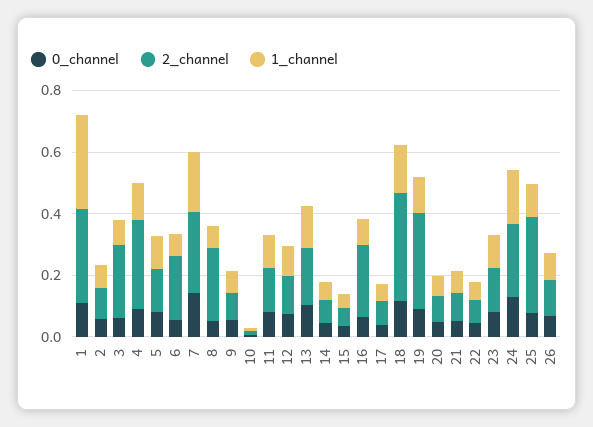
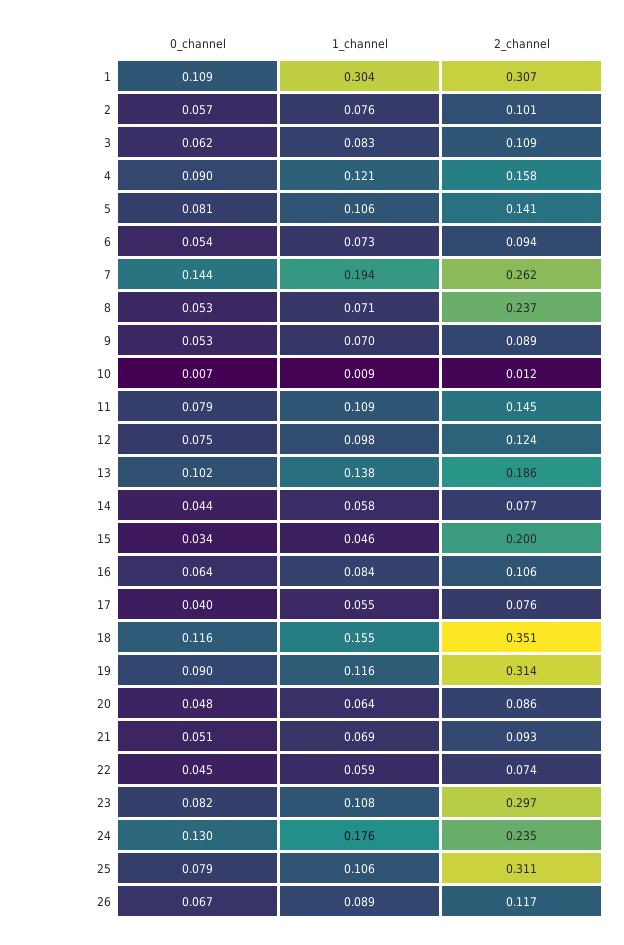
  {
    "0_channel": {
      "1": 0.109,
      "2": 0.057,
      "3": 0.062,
      "4": 0.09,
      "5": 0.081,
      "6": 0.054,
      "7": 0.144,
      "8": 0.053,
      "9": 0.053,
      "10": 0.007,
      "11": 0.079,
      "12": 0.075,
      "13": 0.102,
      "14": 0.044,
      "15": 0.034,
      "16": 0.064,
      "17": 0.04,
      "18": 0.116,
      "19": 0.09,
      "20": 0.048,
      "21": 0.051,
      "22": 0.045,
      "23": 0.082,
      "24": 0.13,
      "25": 0.079,
      "26": 0.067
    },
    "2_channel": {
      "1": 0.307,
      "2": 0.101,
-     "3": 0.25,
+     "3": 0.109,
-     "4": 0.3,
+     "4": 0.158,
      "5": 0.141,
-     "6": 0.2,
+     "6": 0.094,
      "7": 0.262,
      "8": 0.237,
      "9": 0.089,
      "10": 0.012,
      "11": 0.145,
      "12": 0.124,
      "13": 0.186,
      "14": 0.077,
-     "15": 0.05,
+     "15": 0.2,
-     "16": 0.25,
+     "16": 0.106,
      "17": 0.076,
      "18": 0.351,
      "19": 0.314,
      "20": 0.086,
      "21": 0.093,
      "22": 0.074,
-     "23": 0.15,
+     "23": 0.297,
      "24": 0.235,
      "25": 0.311,
      "26": 0.117
    },
    "1_channel": {
      "1": 0.304,
      "2": 0.076,
      "3": 0.083,
      "4": 0.121,
      "5": 0.106,
      "6": 0.073,
      "7": 0.194,
      "8": 0.071,
      "9": 0.07,
      "10": 0.009,
      "11": 0.109,
      "12": 0.098,
      "13": 0.138,
      "14": 0.058,
      "15": 0.046,
      "16": 0.084,
      "17": 0.055,
      "18": 0.155,
      "19": 0.116,
      "20": 0.064,
      "21": 0.069,
      "22": 0.059,
      "23": 0.108,
      "24": 0.176,
      "25": 0.106,
      "26": 0.089
    }
  }

